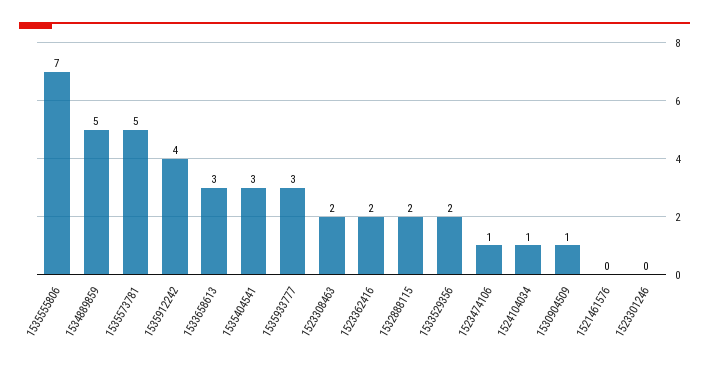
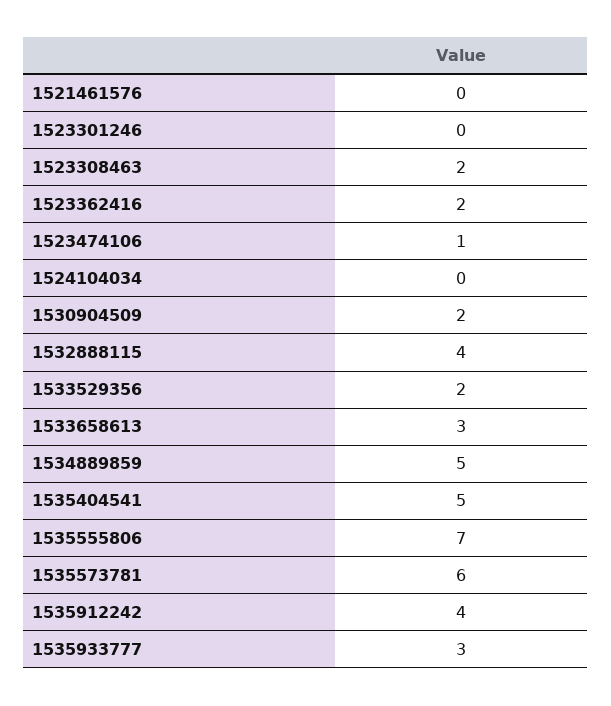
  {
    "1535555806": 7,
    "1534889859": 5,
-   "1535573781": 5,
+   "1535573781": 6,
    "1535912242": 4,
    "1533658613": 3,
-   "1535404541": 3,
+   "1535404541": 5,
    "1535933777": 3,
    "1523308463": 2,
    "1523362416": 2,
-   "1532888115": 2,
+   "1532888115": 4,
    "1533529356": 2,
    "1523474106": 1,
-   "1524104034": 1,
+   "1524104034": 0,
-   "1530904509": 1,
+   "1530904509": 2,
    "1521461576": 0,
    "1523301246": 0
  }

